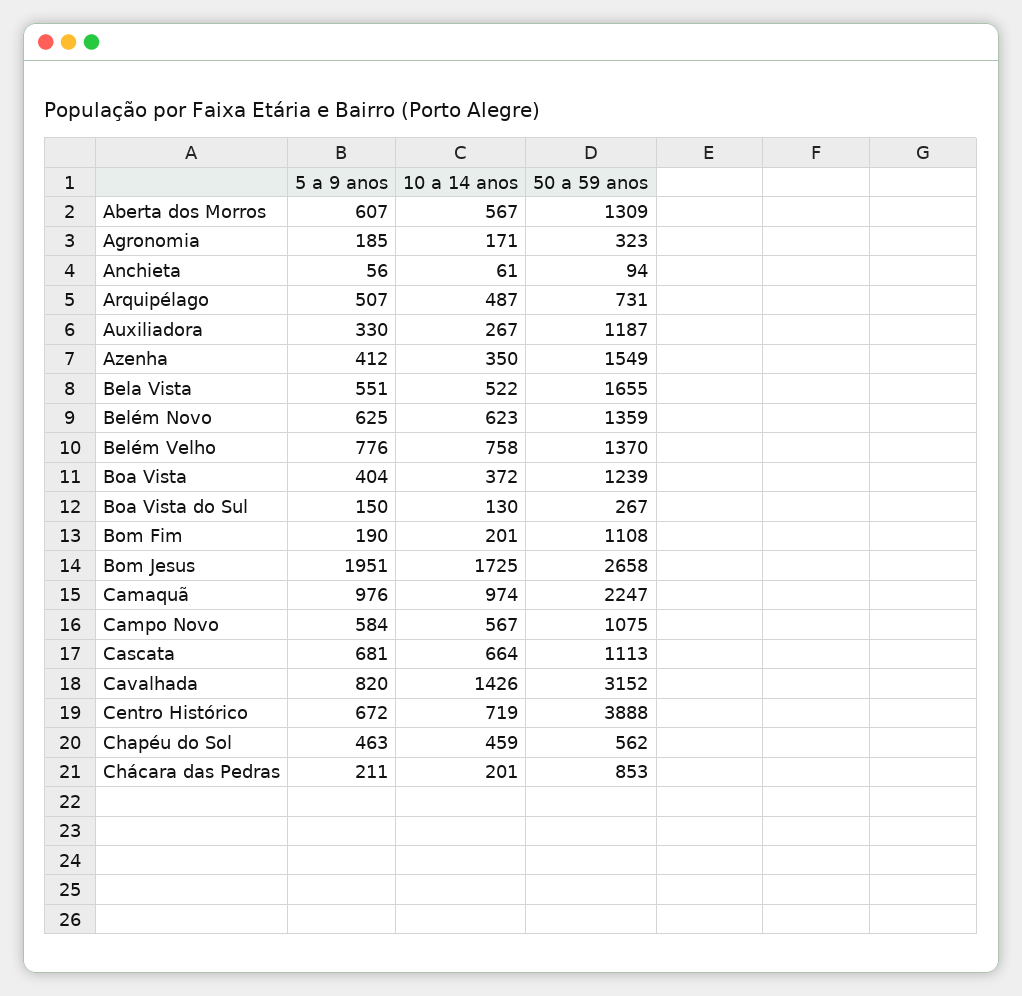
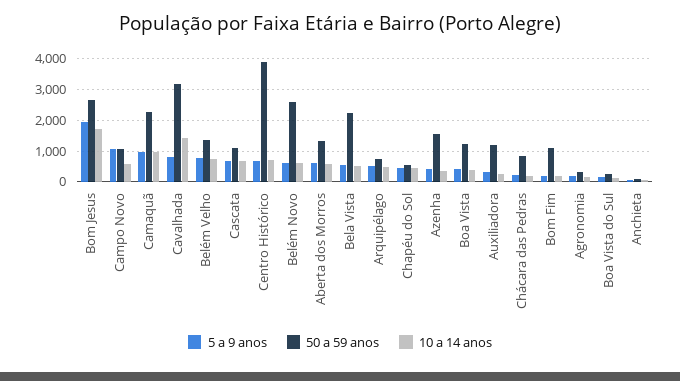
  {
    "5 a 9 anos": {
      "Aberta dos Morros": 607,
      "Agronomia": 185,
      "Anchieta": 56,
      "Arquipélago": 507,
      "Auxiliadora": 330,
      "Azenha": 412,
      "Bela Vista": 551,
      "Belém Novo": 625,
      "Belém Velho": 776,
      "Boa Vista": 404,
      "Boa Vista do Sul": 150,
      "Bom Fim": 190,
      "Bom Jesus": 1951,
      "Camaquã": 976,
-     "Campo Novo": 584,
+     "Campo Novo": 1000,
      "Cascata": 681,
      "Cavalhada": 820,
      "Centro Histórico": 672,
      "Chapéu do Sol": 463,
      "Chácara das Pedras": 211
    },
    "10 a 14 anos": {
      "Aberta dos Morros": 567,
      "Agronomia": 171,
      "Anchieta": 61,
      "Arquipélago": 487,
      "Auxiliadora": 267,
      "Azenha": 350,
      "Bela Vista": 522,
      "Belém Novo": 623,
      "Belém Velho": 758,
      "Boa Vista": 372,
      "Boa Vista do Sul": 130,
      "Bom Fim": 201,
      "Bom Jesus": 1725,
      "Camaquã": 974,
      "Campo Novo": 567,
      "Cascata": 664,
      "Cavalhada": 1426,
      "Centro Histórico": 719,
      "Chapéu do Sol": 459,
      "Chácara das Pedras": 201
    },
    "50 a 59 anos": {
      "Aberta dos Morros": 1309,
      "Agronomia": 323,
      "Anchieta": 94,
      "Arquipélago": 731,
      "Auxiliadora": 1187,
      "Azenha": 1549,
-     "Bela Vista": 1655,
+     "Bela Vista": 2200,
-     "Belém Novo": 1359,
+     "Belém Novo": 2600,
      "Belém Velho": 1370,
      "Boa Vista": 1239,
      "Boa Vista do Sul": 267,
      "Bom Fim": 1108,
      "Bom Jesus": 2658,
      "Camaquã": 2247,
      "Campo Novo": 1075,
      "Cascata": 1113,
      "Cavalhada": 3152,
      "Centro Histórico": 3888,
      "Chapéu do Sol": 562,
      "Chácara das Pedras": 853
    }
  }

